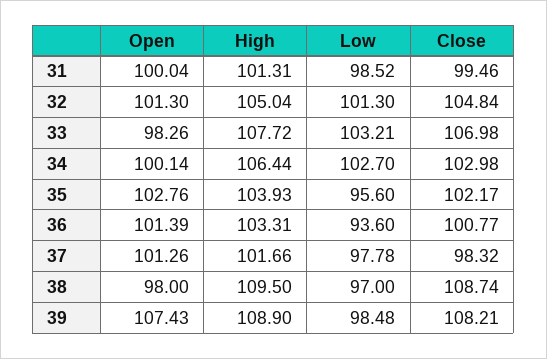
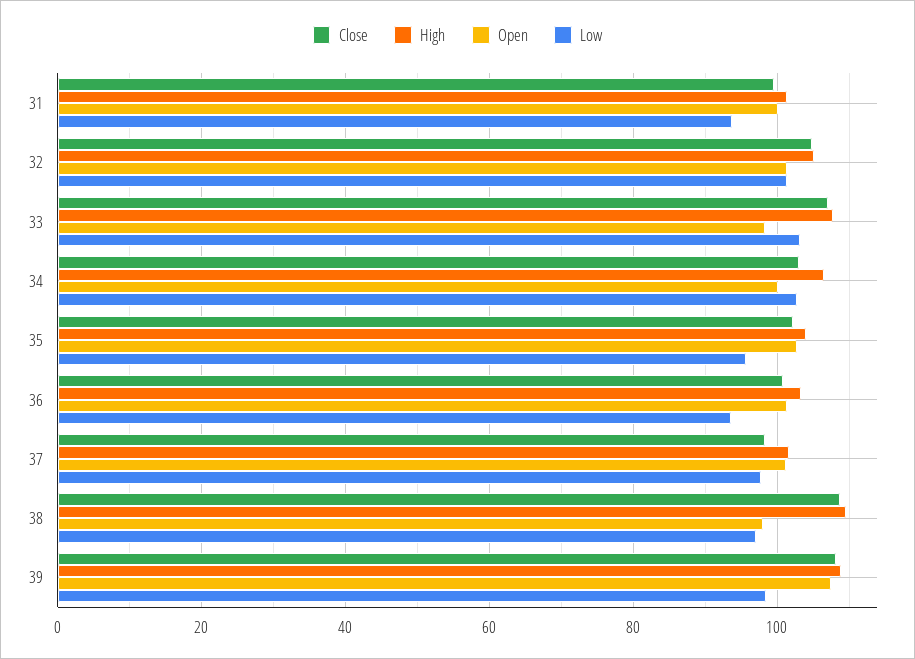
  {
    "Open": {
      "31": 100.04,
      "32": 101.3,
      "33": 98.26,
      "34": 100.14,
      "35": 102.76,
      "36": 101.39,
      "37": 101.26,
      "38": 98,
      "39": 107.43
    },
    "High": {
      "31": 101.31,
      "32": 105.04,
      "33": 107.72,
      "34": 106.44,
      "35": 103.93,
      "36": 103.31,
      "37": 101.66,
      "38": 109.5,
      "39": 108.9
    },
    "Low": {
-     "31": 98.52,
+     "31": 94,
      "32": 101.3,
      "33": 103.21,
      "34": 102.7,
      "35": 95.6,
      "36": 93.6,
      "37": 97.78,
      "38": 97,
      "39": 98.48
    },
    "Close": {
      "31": 99.46,
      "32": 104.84,
      "33": 106.98,
      "34": 102.98,
      "35": 102.17,
      "36": 100.77,
      "37": 98.32,
      "38": 108.74,
      "39": 108.21
    }
  }

